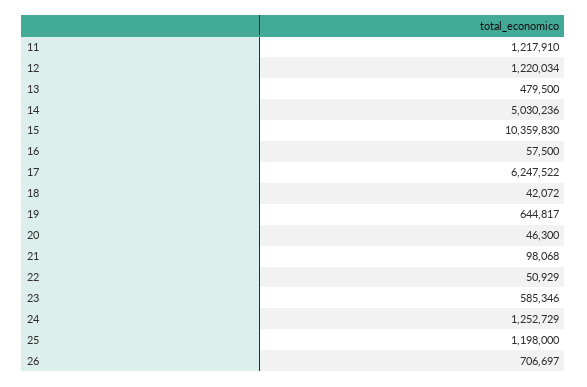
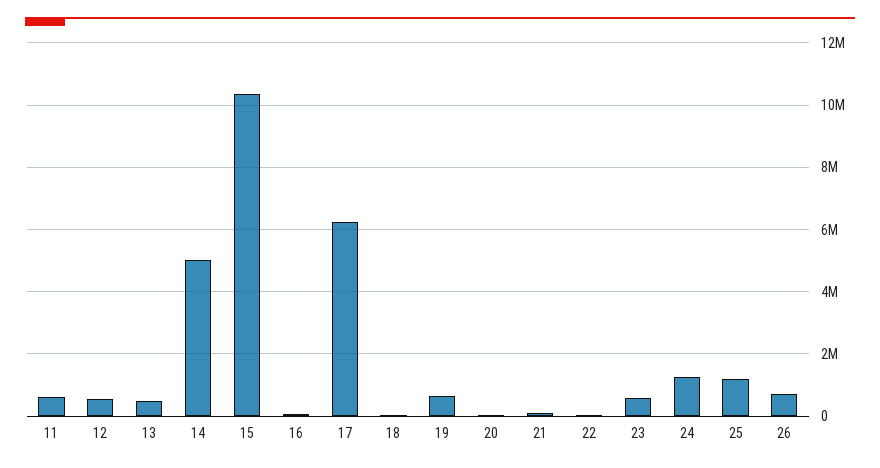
  {
-   "11": 1217910,
+   "11": 600000,
-   "12": 1220034,
+   "12": 600000,
    "13": 479500,
    "14": 5030236,
    "15": 10359830,
    "16": 57500,
    "17": 6247522,
    "18": 42072,
    "19": 644817,
    "20": 46300,
    "21": 98068,
    "22": 50929,
    "23": 585346,
    "24": 1252729,
    "25": 1198000,
    "26": 706697
  }

